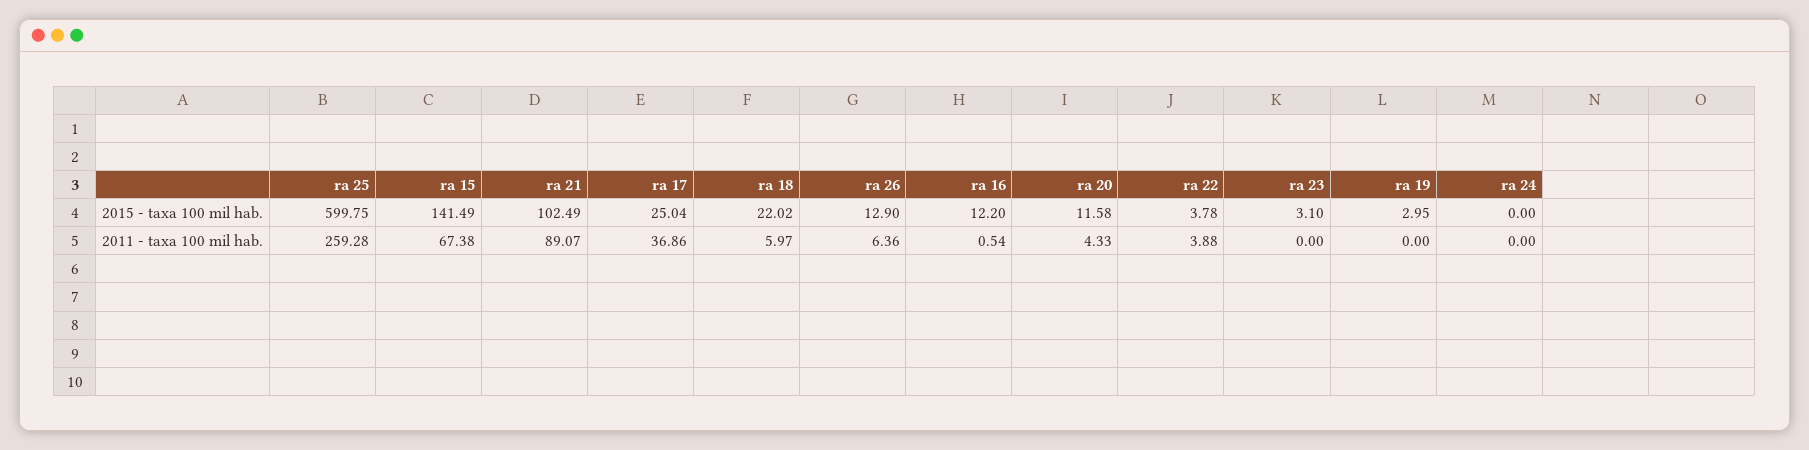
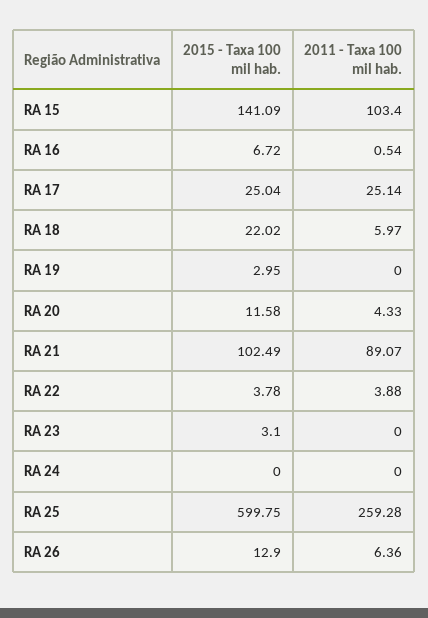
  {
    "ra 25": {
      "2015 - taxa 100 mil hab.": 599.75,
      "2011 - taxa 100 mil hab.": 259.28
    },
    "ra 15": {
-     "2015 - taxa 100 mil hab.": 141.49,
+     "2015 - taxa 100 mil hab.": 141.09,
-     "2011 - taxa 100 mil hab.": 67.38
+     "2011 - taxa 100 mil hab.": 103.4
    },
    "ra 21": {
      "2015 - taxa 100 mil hab.": 102.49,
      "2011 - taxa 100 mil hab.": 89.07
    },
    "ra 17": {
      "2015 - taxa 100 mil hab.": 25.04,
-     "2011 - taxa 100 mil hab.": 36.86
+     "2011 - taxa 100 mil hab.": 25.14
    },
    "ra 18": {
      "2015 - taxa 100 mil hab.": 22.02,
      "2011 - taxa 100 mil hab.": 5.97
    },
    "ra 26": {
      "2015 - taxa 100 mil hab.": 12.9,
      "2011 - taxa 100 mil hab.": 6.36
    },
    "ra 16": {
-     "2015 - taxa 100 mil hab.": 12.2,
+     "2015 - taxa 100 mil hab.": 6.72,
      "2011 - taxa 100 mil hab.": 0.54
    },
    "ra 20": {
      "2015 - taxa 100 mil hab.": 11.58,
      "2011 - taxa 100 mil hab.": 4.33
    },
    "ra 22": {
      "2015 - taxa 100 mil hab.": 3.78,
      "2011 - taxa 100 mil hab.": 3.88
    },
    "ra 23": {
      "2015 - taxa 100 mil hab.": 3.1,
      "2011 - taxa 100 mil hab.": 0
    },
    "ra 19": {
      "2015 - taxa 100 mil hab.": 2.95,
      "2011 - taxa 100 mil hab.": 0
    },
    "ra 24": {
      "2015 - taxa 100 mil hab.": 0,
      "2011 - taxa 100 mil hab.": 0
    }
  }

